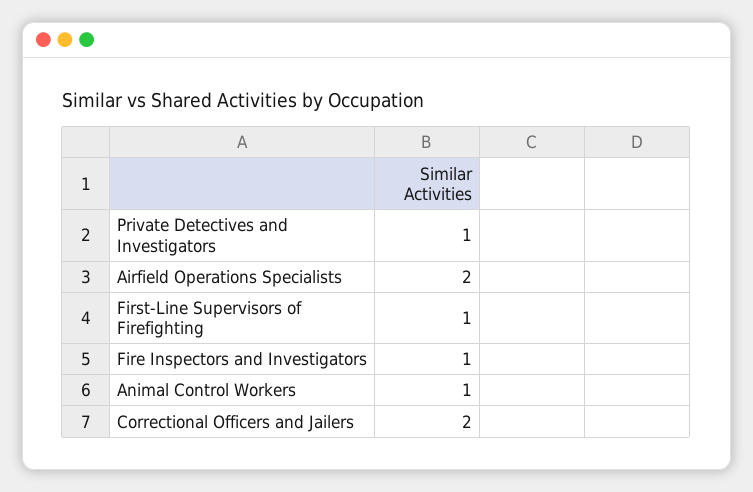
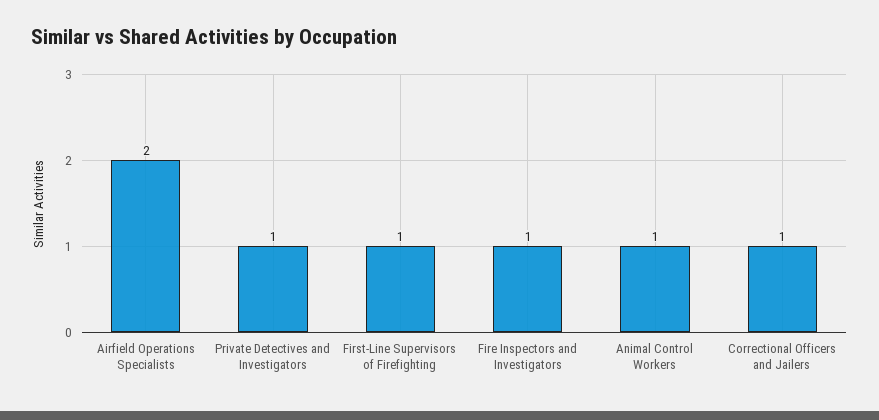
  {
    "Private Detectives and Investigators": 1,
    "Airfield Operations Specialists": 2,
    "First-Line Supervisors of Firefighting": 1,
    "Fire Inspectors and Investigators": 1,
    "Animal Control Workers": 1,
-   "Correctional Officers and Jailers": 2
+   "Correctional Officers and Jailers": 1
  }

